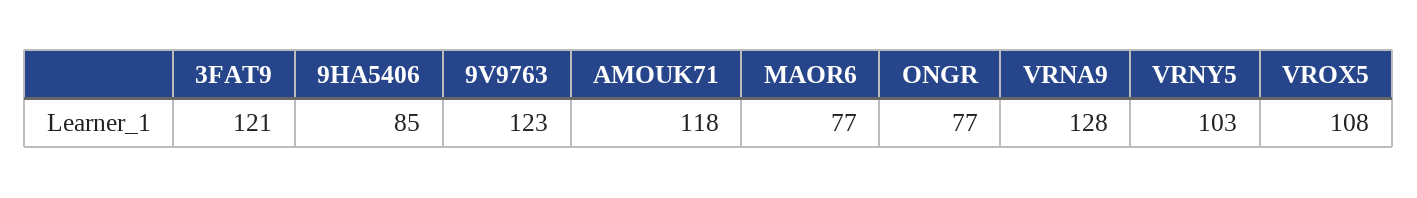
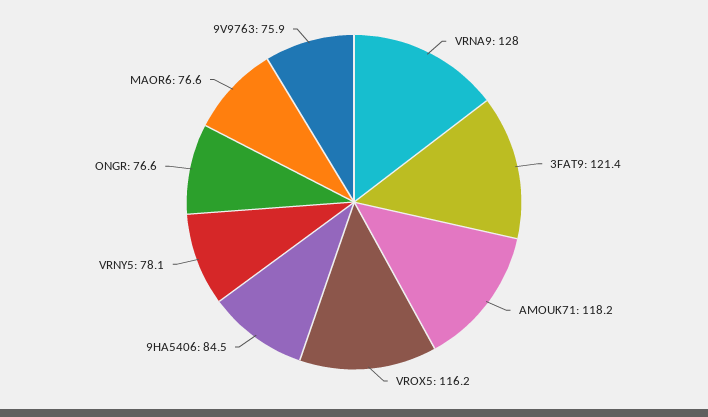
  {
    "3FAT9": 121.4,
    "9HA5406": 84.5,
-   "9V9763": 123,
+   "9V9763": 75.9,
    "AMOUK71": 118.2,
    "MAOR6": 76.6,
    "ONGR": 76.6,
    "VRNA9": 128,
-   "VRNY5": 103,
+   "VRNY5": 78.1,
-   "VROX5": 108
+   "VROX5": 116.2
  }

